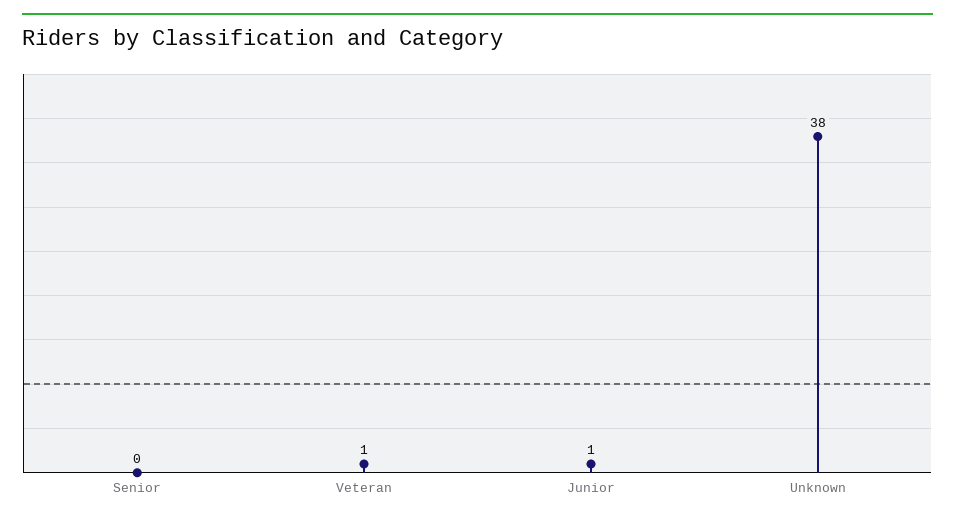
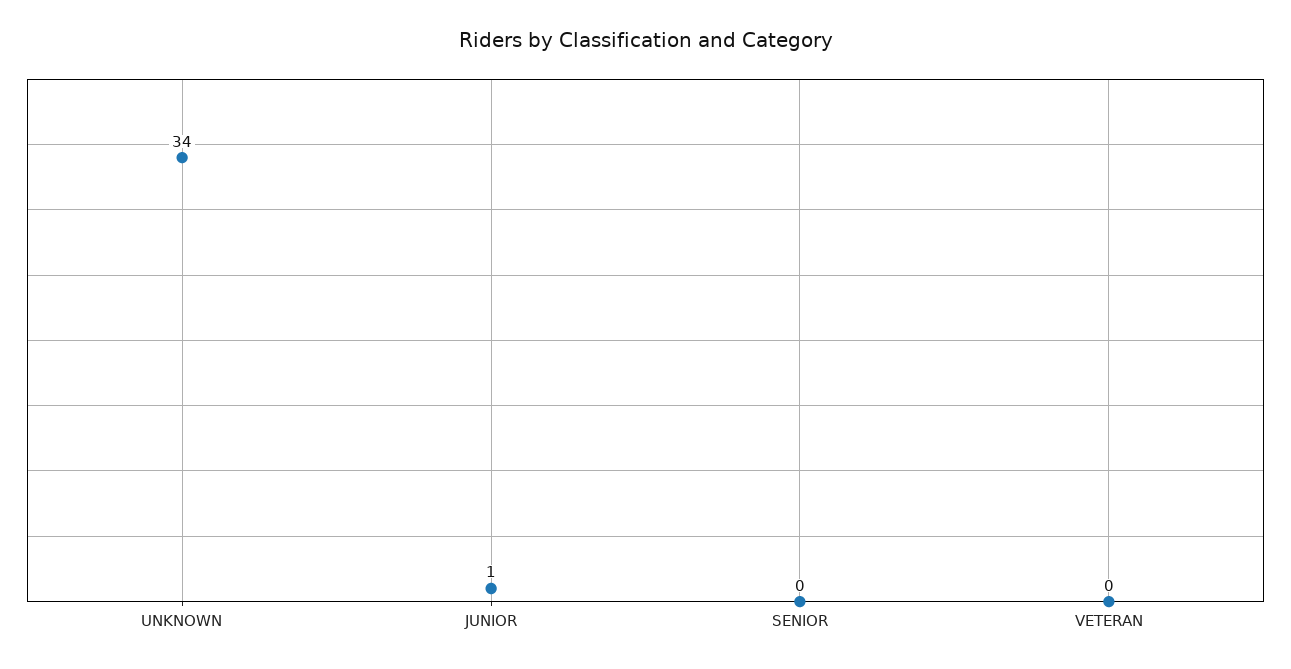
  {
    "Senior": 0,
-   "Veteran": 1,
+   "Veteran": 0,
    "Junior": 1,
-   "Unknown": 38
+   "Unknown": 34
  }

